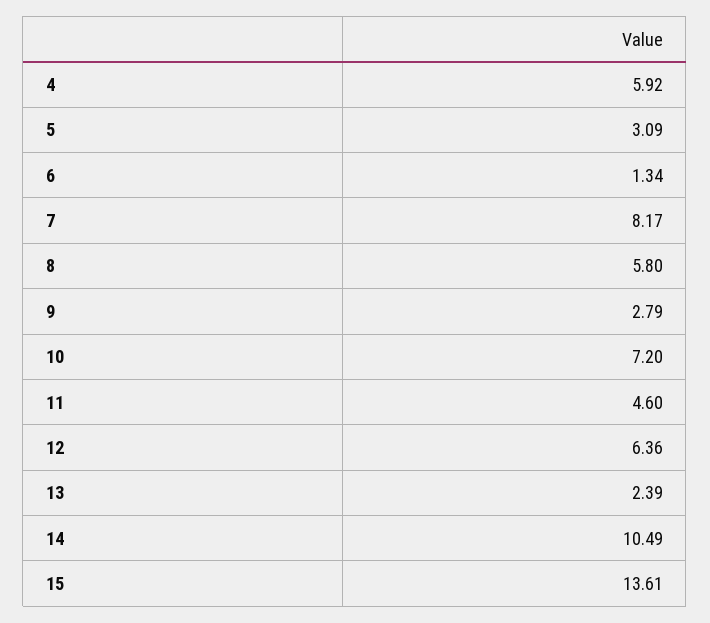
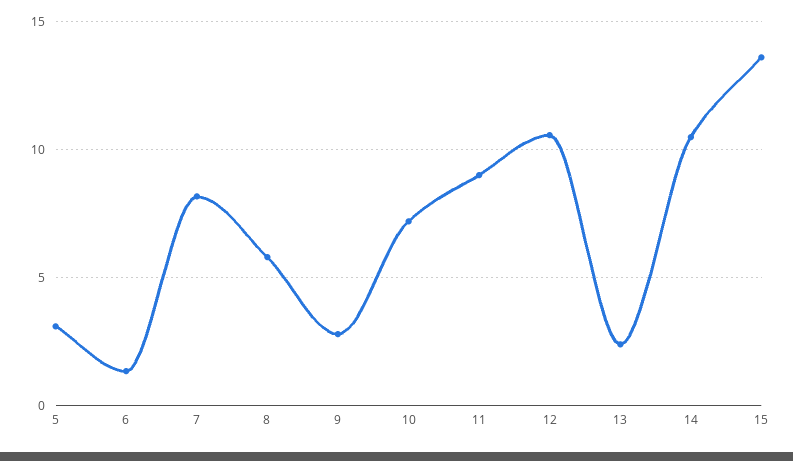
  {
-   "4": 5.92,
    "5": 3.09,
    "6": 1.34,
    "7": 8.17,
    "8": 5.8,
    "9": 2.79,
    "10": 7.2,
-   "11": 4.6,
+   "11": 9,
-   "12": 6.36,
+   "12": 10.5,
    "13": 2.39,
    "14": 10.49,
    "15": 13.61
  }

